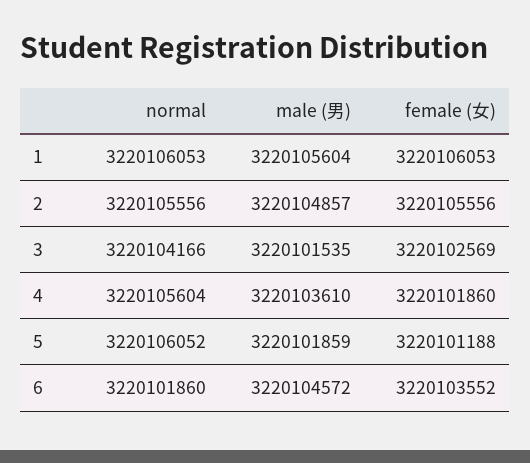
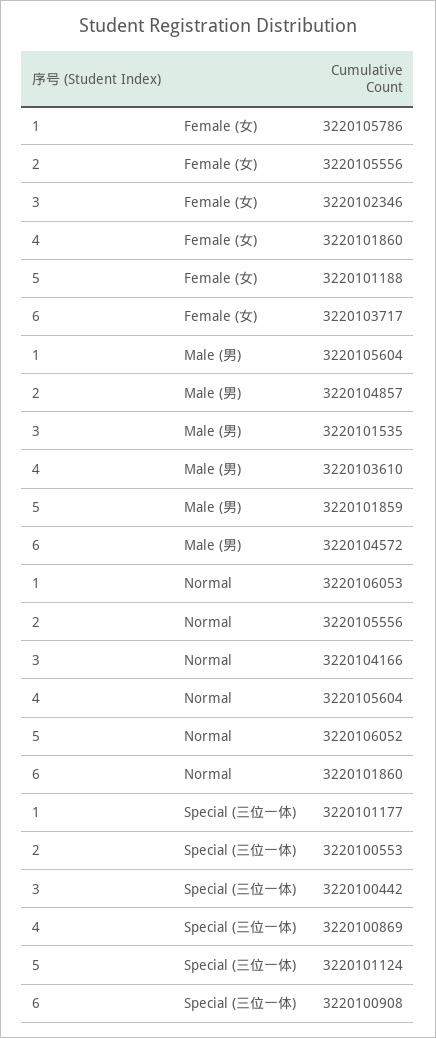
  {
    "normal": {
      "1": 3220106053,
      "2": 3220105556,
      "3": 3220104166,
      "4": 3220105604,
      "5": 3220106052,
      "6": 3220101860
    },
    "male (男)": {
      "1": 3220105604,
      "2": 3220104857,
      "3": 3220101535,
      "4": 3220103610,
      "5": 3220101859,
      "6": 3220104572
    },
    "female (女)": {
-     "1": 3220106053,
+     "1": 3220105786,
      "2": 3220105556,
-     "3": 3220102569,
+     "3": 3220102346,
      "4": 3220101860,
      "5": 3220101188,
-     "6": 3220103552
+     "6": 3220103717
-   }
+   },
+   "Special (三位一体)": {
+     "1": 3220101177,
+     "2": 3220100553,
+     "3": 3220100442,
+     "4": 3220100869,
+     "5": 3220101124,
+     "6": 3220100908
+   }
  }

